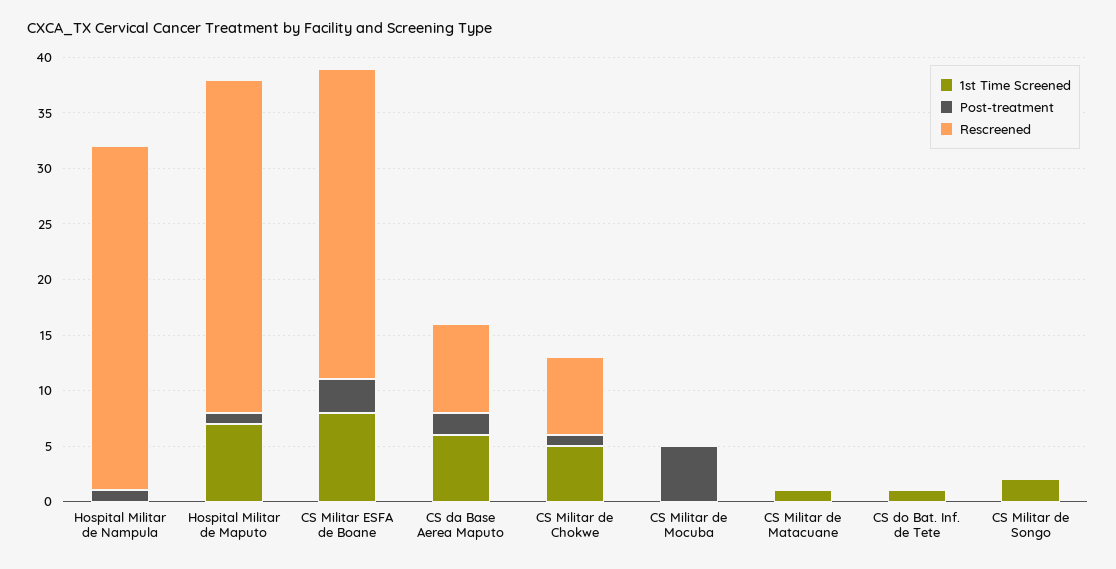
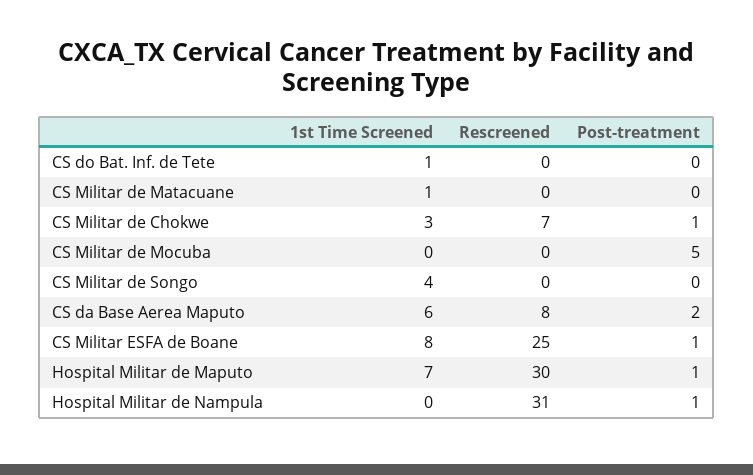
  {
    "1st Time Screened": {
      "Hospital Militar de Nampula": 0,
      "Hospital Militar de Maputo": 7,
      "CS Militar ESFA de Boane": 8,
      "CS da Base Aerea Maputo": 6,
-     "CS Militar de Chokwe": 5,
+     "CS Militar de Chokwe": 3,
      "CS Militar de Mocuba": 0,
      "CS Militar de Matacuane": 1,
      "CS do Bat. Inf. de Tete": 1,
-     "CS Militar de Songo": 2
+     "CS Militar de Songo": 4
    },
    "Post-treatment": {
      "Hospital Militar de Nampula": 1,
      "Hospital Militar de Maputo": 1,
-     "CS Militar ESFA de Boane": 3,
+     "CS Militar ESFA de Boane": 1,
      "CS da Base Aerea Maputo": 2,
      "CS Militar de Chokwe": 1,
      "CS Militar de Mocuba": 5,
      "CS Militar de Matacuane": 0,
      "CS do Bat. Inf. de Tete": 0,
      "CS Militar de Songo": 0
    },
    "Rescreened": {
      "Hospital Militar de Nampula": 31,
      "Hospital Militar de Maputo": 30,
-     "CS Militar ESFA de Boane": 28,
+     "CS Militar ESFA de Boane": 25,
      "CS da Base Aerea Maputo": 8,
      "CS Militar de Chokwe": 7,
      "CS Militar de Mocuba": 0,
      "CS Militar de Matacuane": 0,
      "CS do Bat. Inf. de Tete": 0,
      "CS Militar de Songo": 0
    }
  }

